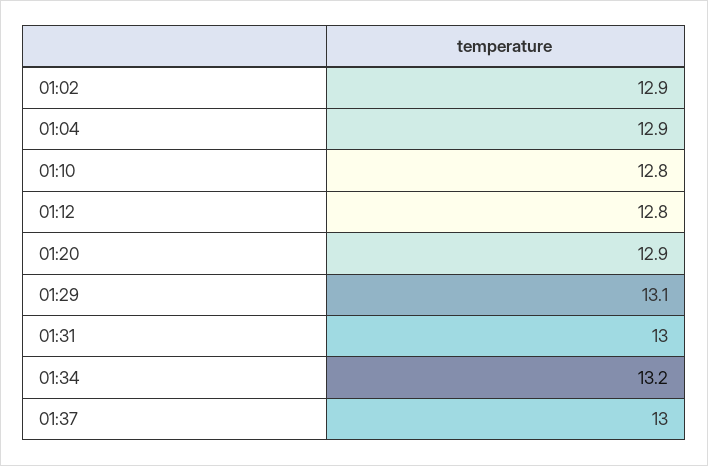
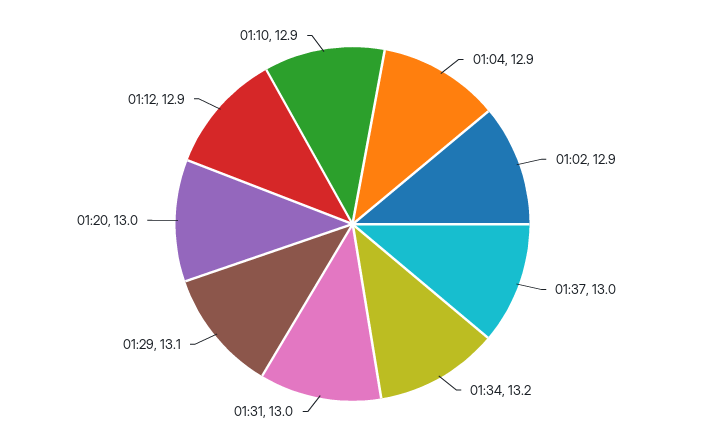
  {
    "01:02": 12.9,
    "01:04": 12.9,
-   "01:10": 12.8,
+   "01:10": 12.9,
-   "01:12": 12.8,
+   "01:12": 12.9,
-   "01:20": 12.9,
+   "01:20": 13,
    "01:29": 13.1,
    "01:31": 13,
    "01:34": 13.2,
    "01:37": 13
  }

